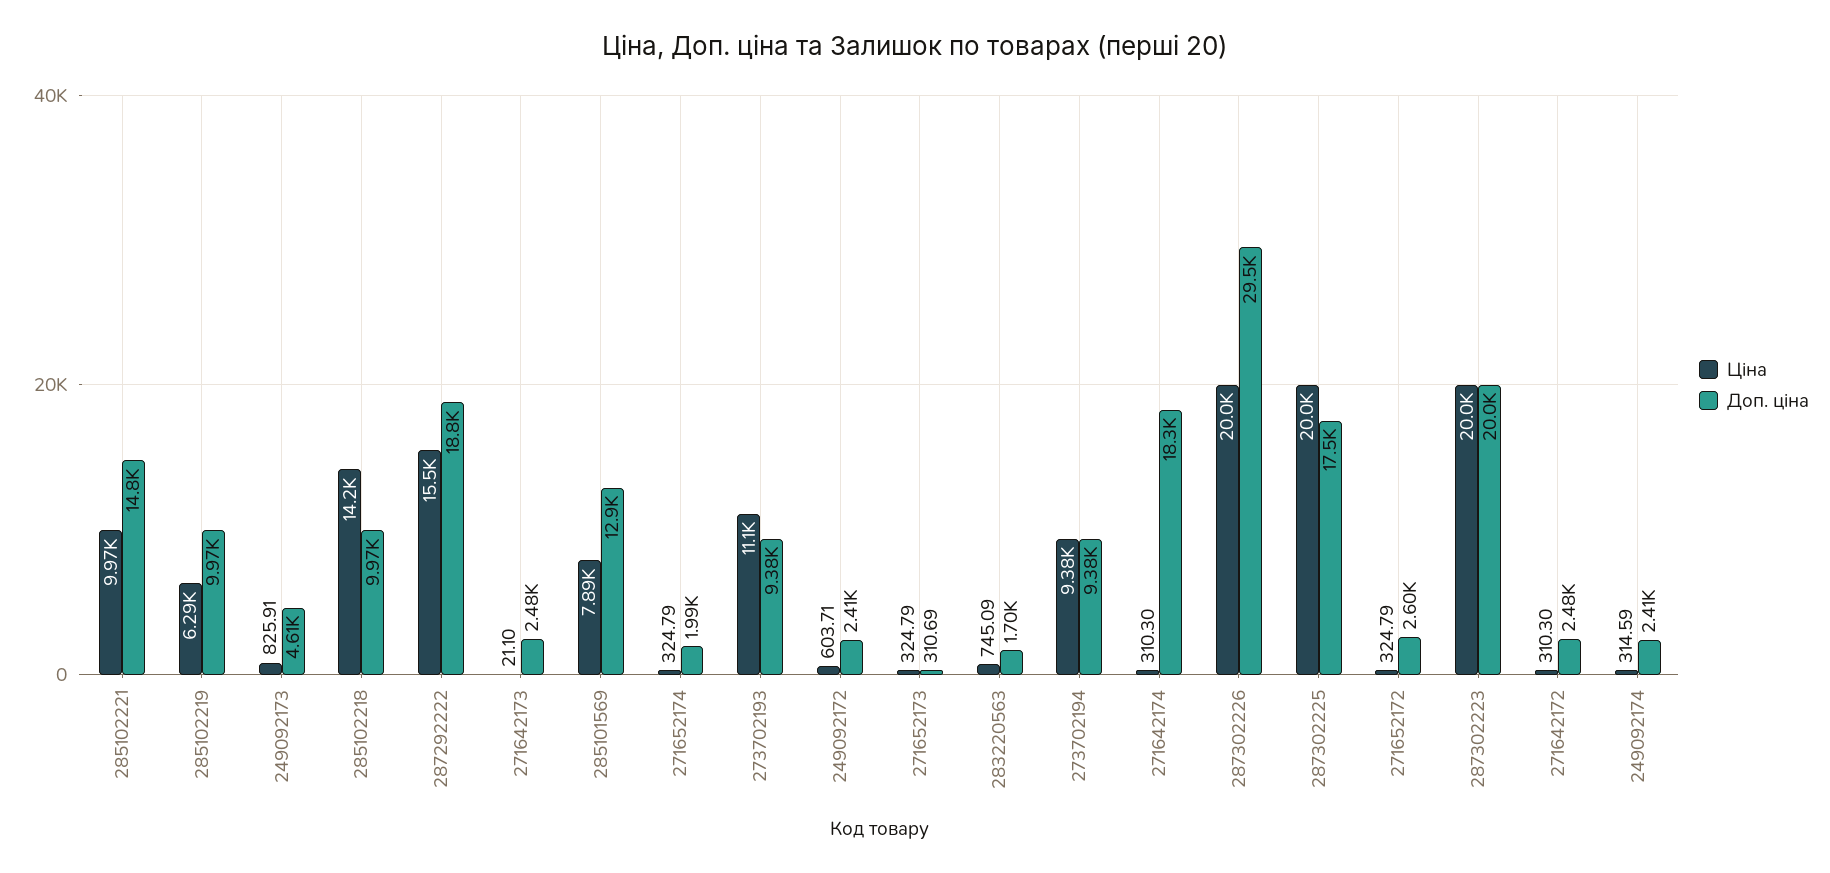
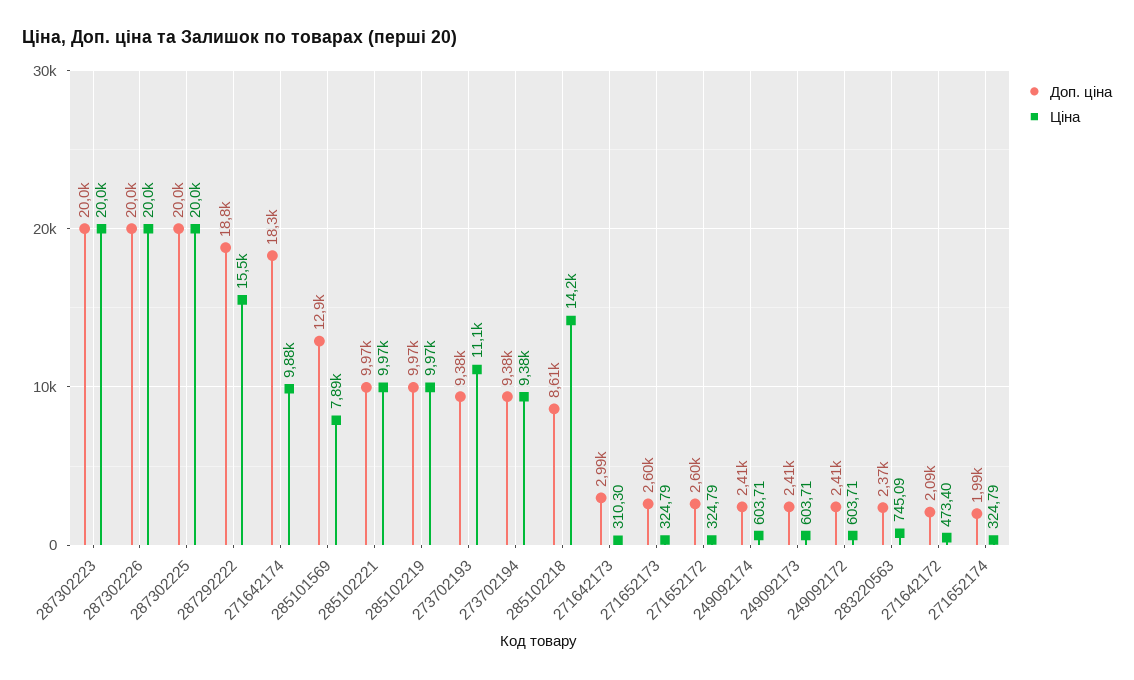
  {
    "Ціна": {
      "285102221": 9970,
-     "285102219": 6290,
+     "285102219": 9970,
-     "249092173": 825.91,
+     "249092173": 603.71,
      "285102218": 14200,
      "287292222": 15500,
-     "271642173": 21.1,
+     "271642173": 310.3,
      "285101569": 7890,
      "271652174": 324.79,
      "273702193": 11100,
      "249092172": 603.71,
      "271652173": 324.79,
      "283220563": 745.09,
      "273702194": 9380,
-     "271642174": 310.3,
+     "271642174": 9880,
      "287302226": 20000,
      "287302225": 20000,
      "271652172": 324.79,
      "287302223": 20000,
-     "271642172": 310.3,
+     "271642172": 473.4,
-     "249092174": 314.59
+     "249092174": 603.71
    },
    "Доп. ціна": {
-     "285102221": 14800,
+     "285102221": 9970,
      "285102219": 9970,
-     "249092173": 4610,
+     "249092173": 2410,
-     "285102218": 9970,
+     "285102218": 8610,
      "287292222": 18800,
-     "271642173": 2480,
+     "271642173": 2990,
      "285101569": 12900,
      "271652174": 1990,
      "273702193": 9380,
      "249092172": 2410,
-     "271652173": 310.69,
+     "271652173": 2600,
-     "283220563": 1700,
+     "283220563": 2370,
      "273702194": 9380,
      "271642174": 18300,
-     "287302226": 29500,
+     "287302226": 20000,
-     "287302225": 17500,
+     "287302225": 20000,
      "271652172": 2600,
      "287302223": 20000,
-     "271642172": 2480,
+     "271642172": 2090,
      "249092174": 2410
    }
  }

